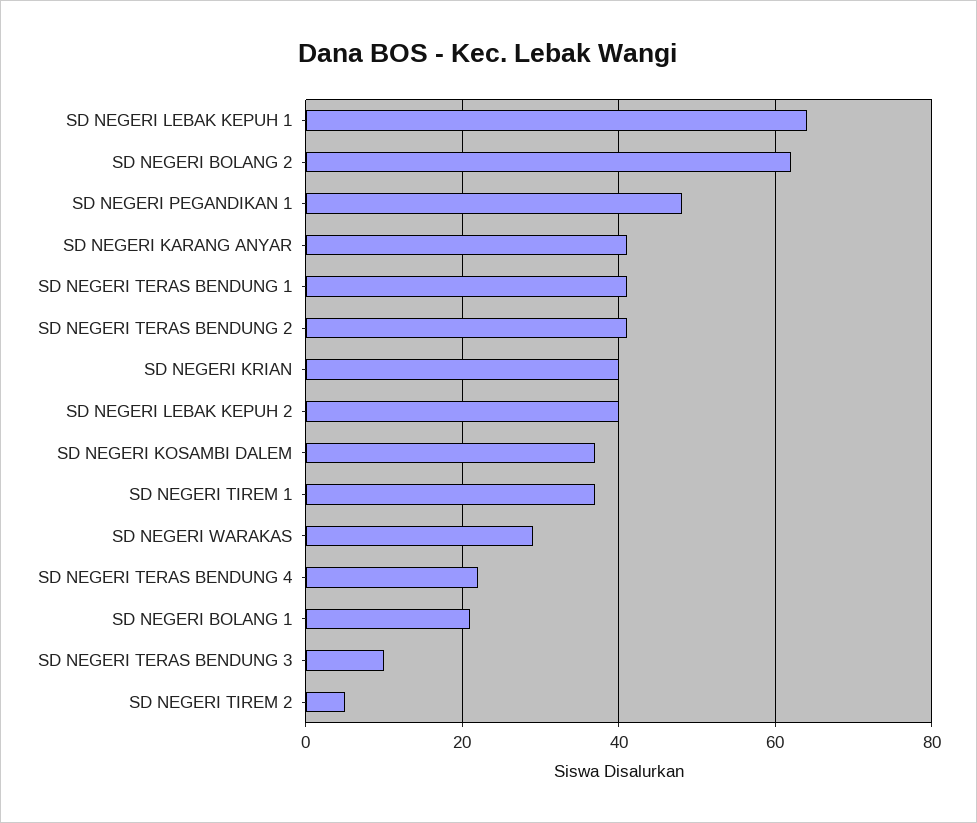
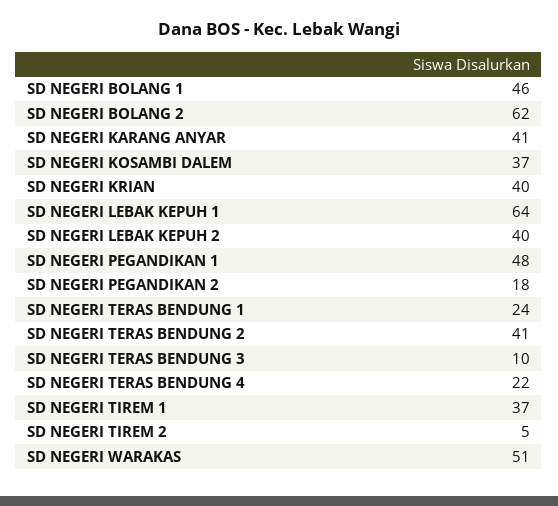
  {
    "SD NEGERI LEBAK KEPUH 1": 64,
    "SD NEGERI BOLANG 2": 62,
    "SD NEGERI PEGANDIKAN 1": 48,
    "SD NEGERI KARANG ANYAR": 41,
-   "SD NEGERI TERAS BENDUNG 1": 40,
+   "SD NEGERI TERAS BENDUNG 1": 24,
    "SD NEGERI TERAS BENDUNG 2": 41,
    "SD NEGERI KRIAN": 40,
    "SD NEGERI LEBAK KEPUH 2": 40,
    "SD NEGERI KOSAMBI DALEM": 37,
    "SD NEGERI TIREM 1": 37,
-   "SD NEGERI WARAKAS": 30,
+   "SD NEGERI WARAKAS": 51,
    "SD NEGERI TERAS BENDUNG 4": 22,
-   "SD NEGERI BOLANG 1": 20,
+   "SD NEGERI BOLANG 1": 46,
    "SD NEGERI TERAS BENDUNG 3": 10,
-   "SD NEGERI TIREM 2": 5
+   "SD NEGERI TIREM 2": 5,
+   "SD NEGERI PEGANDIKAN 2": 18
  }

